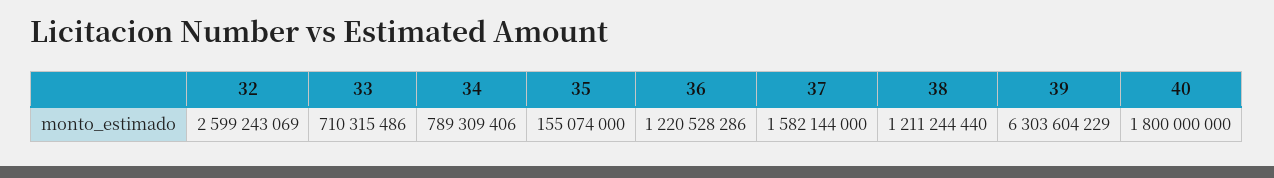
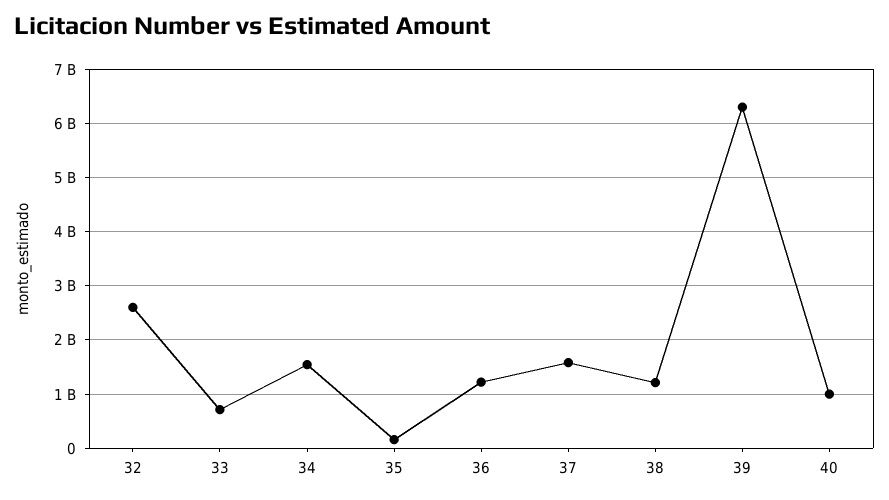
  {
    "32": 2599243069,
    "33": 710315486,
-   "34": 789309406,
+   "34": 1600000000,
    "35": 155074000,
    "36": 1220528286,
    "37": 1582144000,
    "38": 1211244440,
    "39": 6303604229,
-   "40": 1800000000
+   "40": 1000000000
  }

